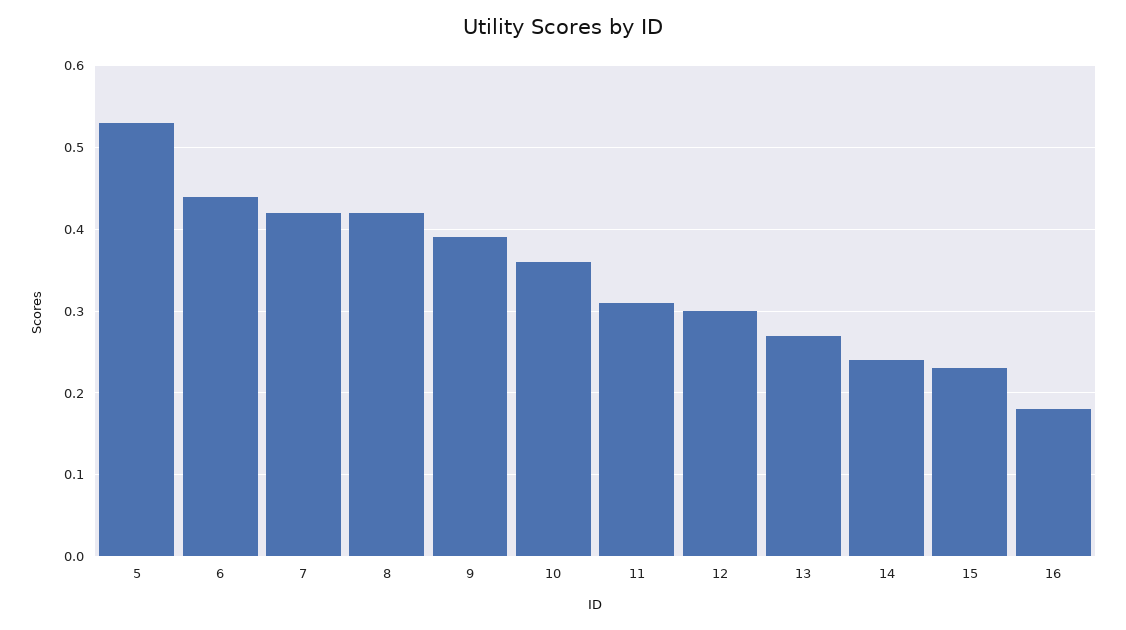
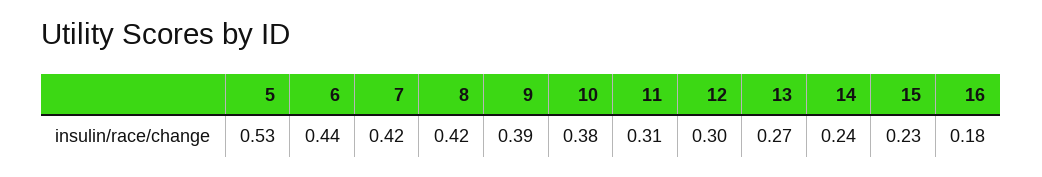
  {
    "5": 0.53,
    "6": 0.44,
    "7": 0.42,
    "8": 0.42,
    "9": 0.39,
-   "10": 0.36,
+   "10": 0.38,
    "11": 0.31,
    "12": 0.3,
    "13": 0.27,
    "14": 0.24,
    "15": 0.23,
    "16": 0.18
  }

